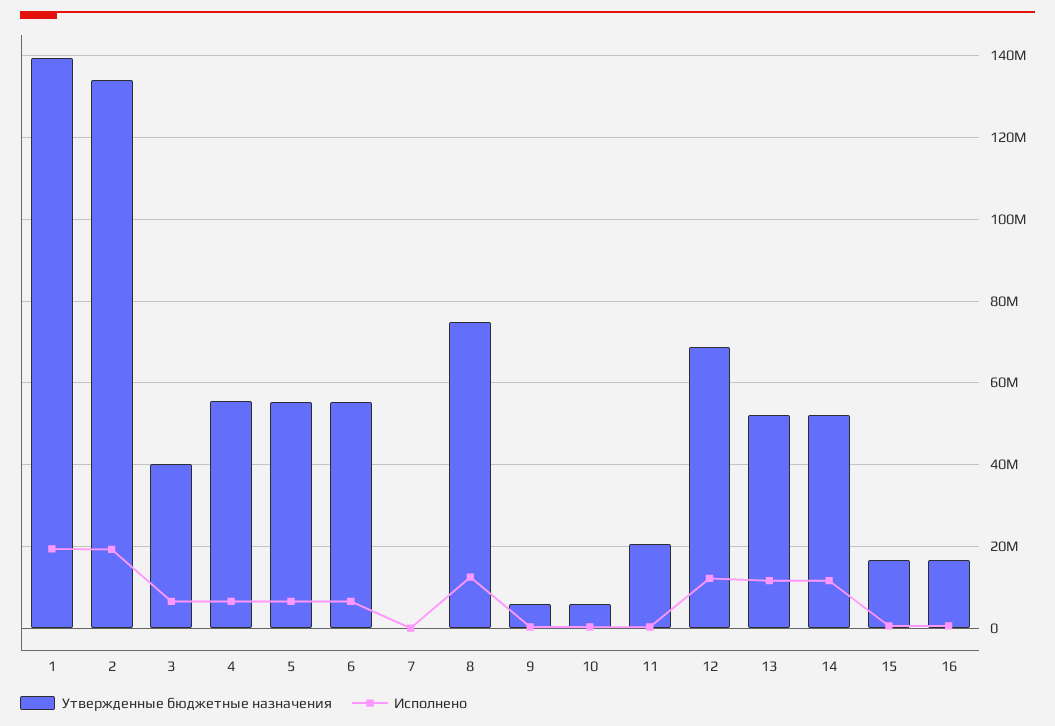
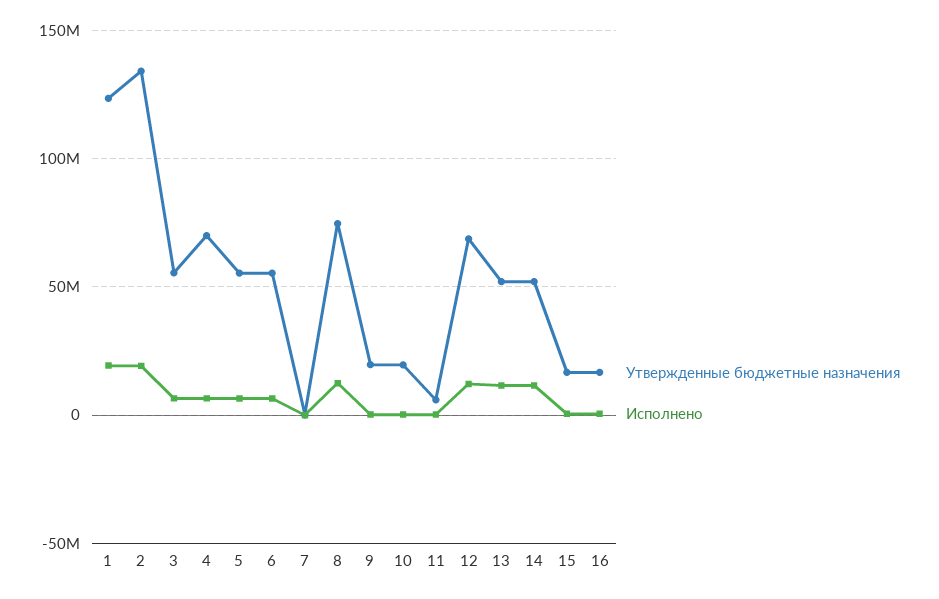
  {
    "Утвержденные бюджетные назначения": {
-     "1": 140000000,
+     "1": 125000000,
      "2": 134000000,
-     "3": 40000000,
+     "3": 55000000,
-     "4": 56000000,
+     "4": 70000000,
      "5": 56000000,
      "6": 56000000,
      "7": 0,
      "8": 74000000,
-     "9": 6000000,
+     "9": 20000000,
-     "10": 6000000,
+     "10": 20000000,
-     "11": 20000000,
+     "11": 5000000,
      "12": 68000000,
      "13": 52000000,
      "14": 52000000,
      "15": 16000000,
      "16": 16000000
    },
    "Исполнено": {
      "1": 20000000,
      "2": 20000000,
      "3": 6000000,
      "4": 6000000,
      "5": 6000000,
      "6": 6000000,
      "7": 0,
      "8": 12000000,
      "9": 0,
      "10": 0,
      "11": 0,
      "12": 12000000,
      "13": 12000000,
      "14": 12000000,
      "15": 0,
      "16": 0
    }
  }

